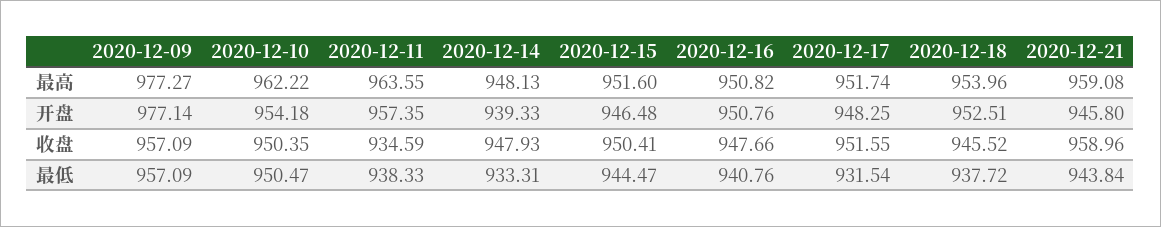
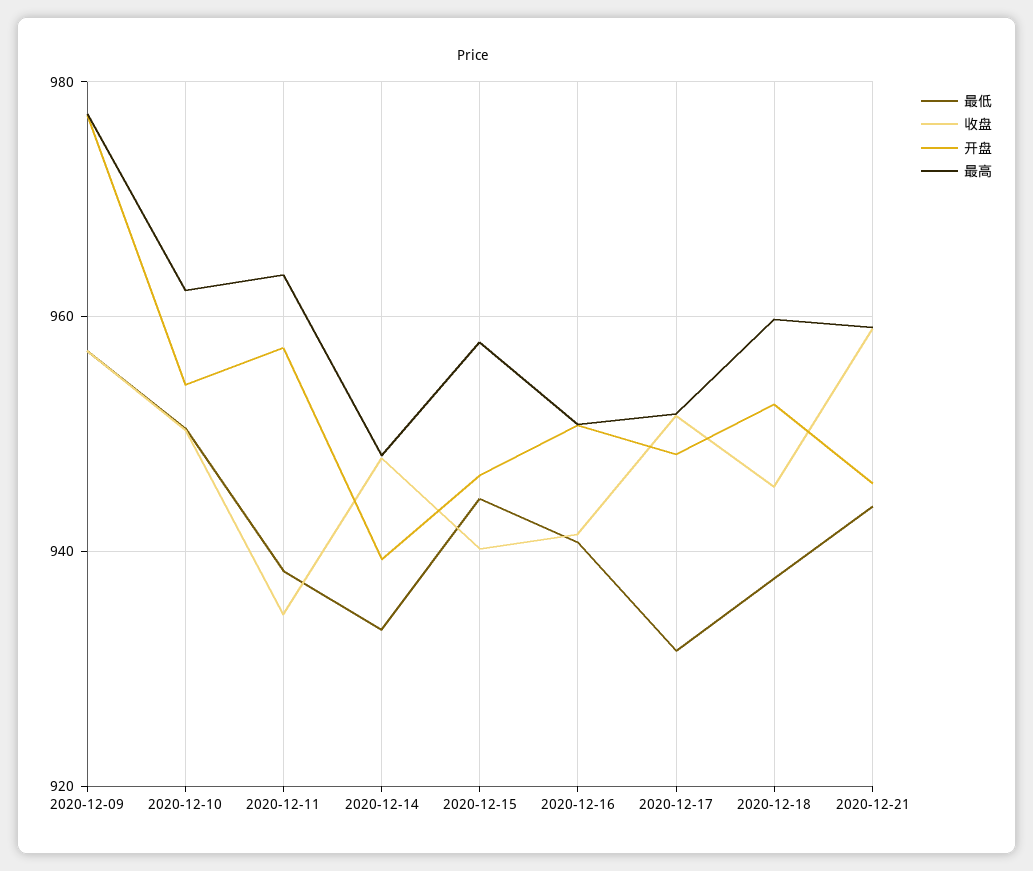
  {
    "最高": {
      "2020-12-09": 977.27,
      "2020-12-10": 962.22,
      "2020-12-11": 963.55,
      "2020-12-14": 948.13,
-     "2020-12-15": 951.6,
+     "2020-12-15": 958,
      "2020-12-16": 950.82,
      "2020-12-17": 951.74,
-     "2020-12-18": 953.96,
+     "2020-12-18": 960,
      "2020-12-21": 959.08
    },
    "开盘": {
      "2020-12-09": 977.14,
      "2020-12-10": 954.18,
      "2020-12-11": 957.35,
      "2020-12-14": 939.33,
      "2020-12-15": 946.48,
      "2020-12-16": 950.76,
      "2020-12-17": 948.25,
      "2020-12-18": 952.51,
      "2020-12-21": 945.8
    },
    "收盘": {
      "2020-12-09": 957.09,
      "2020-12-10": 950.35,
      "2020-12-11": 934.59,
      "2020-12-14": 947.93,
-     "2020-12-15": 950.41,
+     "2020-12-15": 940,
-     "2020-12-16": 947.66,
+     "2020-12-16": 942,
      "2020-12-17": 951.55,
      "2020-12-18": 945.52,
      "2020-12-21": 958.96
    },
    "最低": {
      "2020-12-09": 957.09,
      "2020-12-10": 950.47,
      "2020-12-11": 938.33,
      "2020-12-14": 933.31,
      "2020-12-15": 944.47,
      "2020-12-16": 940.76,
      "2020-12-17": 931.54,
      "2020-12-18": 937.72,
      "2020-12-21": 943.84
    }
  }

